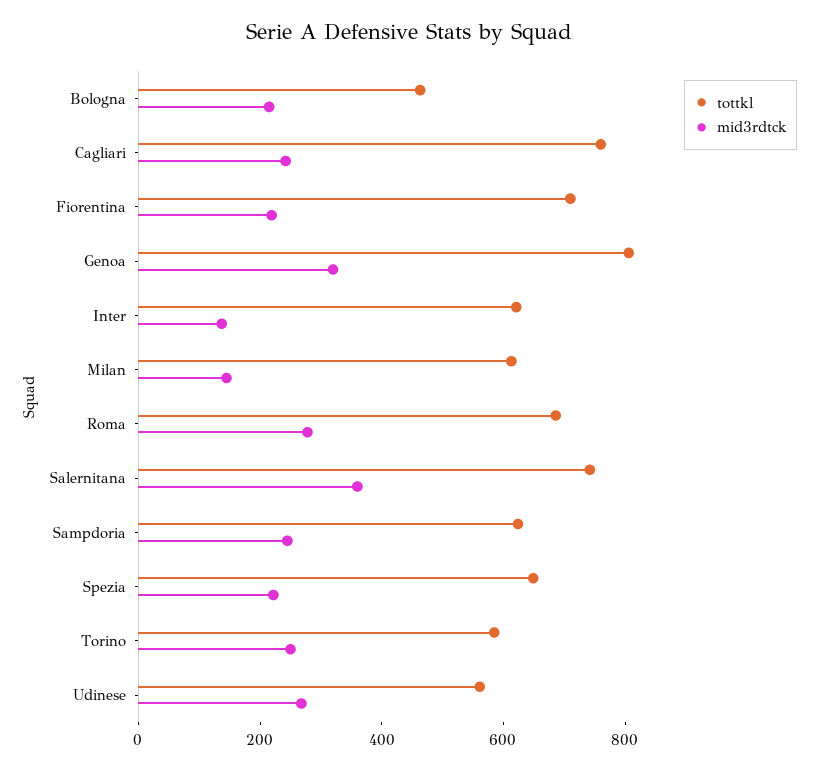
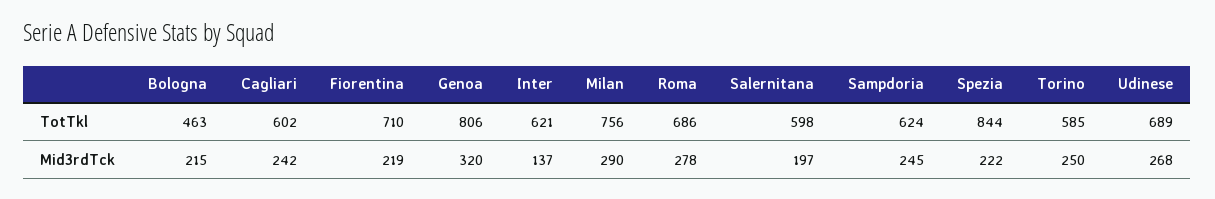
  {
    "tottkl": {
      "Bologna": 463,
-     "Cagliari": 750,
+     "Cagliari": 602,
      "Fiorentina": 710,
      "Genoa": 806,
      "Inter": 621,
-     "Milan": 600,
+     "Milan": 756,
      "Roma": 686,
-     "Salernitana": 750,
+     "Salernitana": 598,
      "Sampdoria": 624,
-     "Spezia": 650,
+     "Spezia": 844,
      "Torino": 585,
-     "Udinese": 550
+     "Udinese": 689
    },
    "mid3rdtck": {
      "Bologna": 215,
      "Cagliari": 242,
      "Fiorentina": 219,
      "Genoa": 320,
      "Inter": 137,
-     "Milan": 150,
+     "Milan": 290,
      "Roma": 278,
-     "Salernitana": 350,
+     "Salernitana": 197,
      "Sampdoria": 245,
      "Spezia": 222,
      "Torino": 250,
      "Udinese": 268
    }
  }

